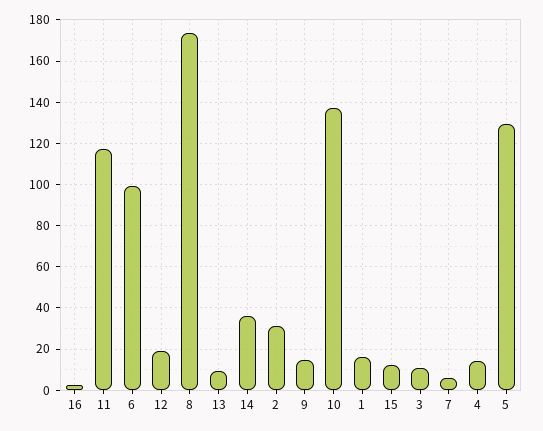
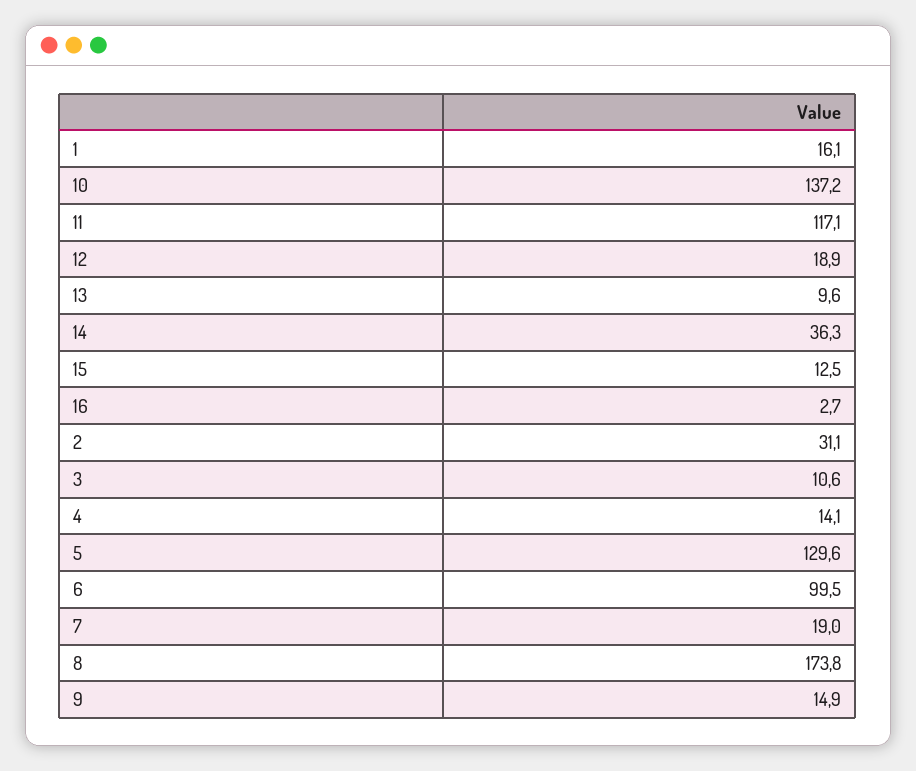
  {
    "16": 2.7,
    "11": 117.1,
    "6": 99.5,
    "12": 18.9,
    "8": 173.8,
    "13": 9.6,
    "14": 36.3,
    "2": 31.1,
    "9": 14.9,
    "10": 137.2,
    "1": 16.1,
    "15": 12.5,
    "3": 10.6,
-   "7": 5,
+   "7": 19,
    "4": 14.1,
    "5": 129.6
  }

